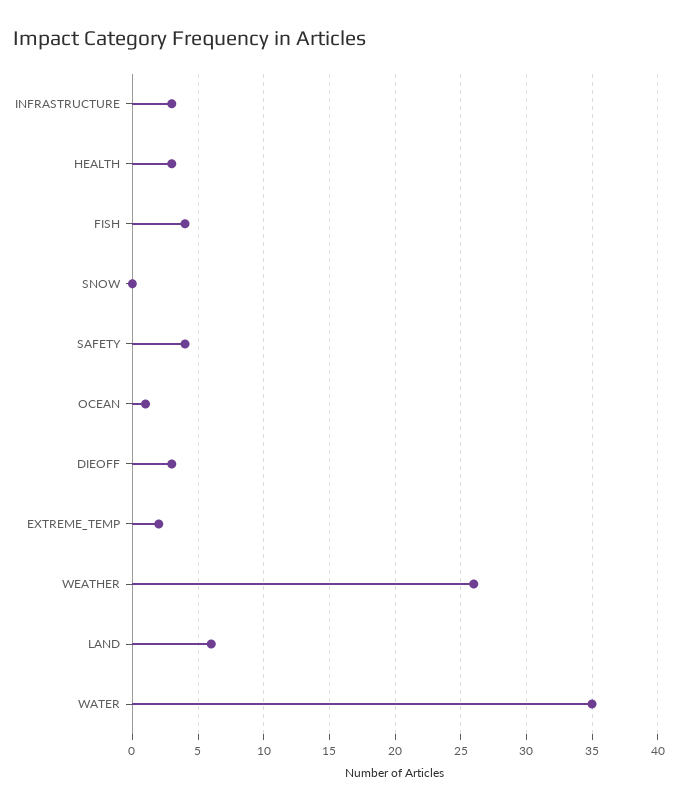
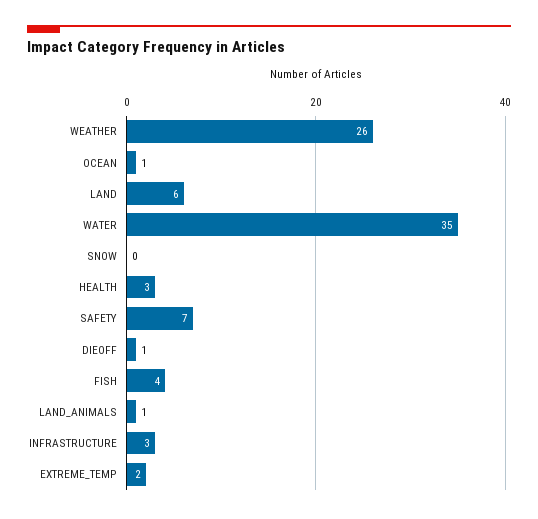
  {
    "INFRASTRUCTURE": 3,
    "HEALTH": 3,
    "FISH": 4,
    "SNOW": 0,
-   "SAFETY": 4,
+   "SAFETY": 7,
    "OCEAN": 1,
-   "DIEOFF": 3,
+   "DIEOFF": 1,
    "EXTREME_TEMP": 2,
    "WEATHER": 26,
    "LAND": 6,
-   "WATER": 35
+   "WATER": 35,
+   "LAND_ANIMALS": 1
  }

